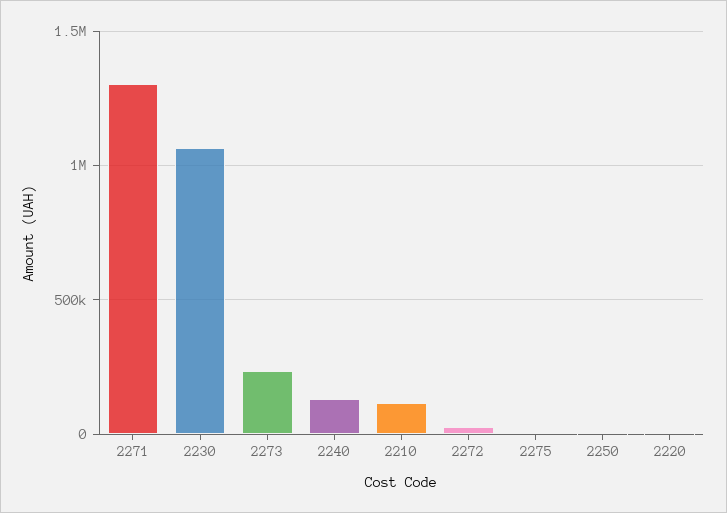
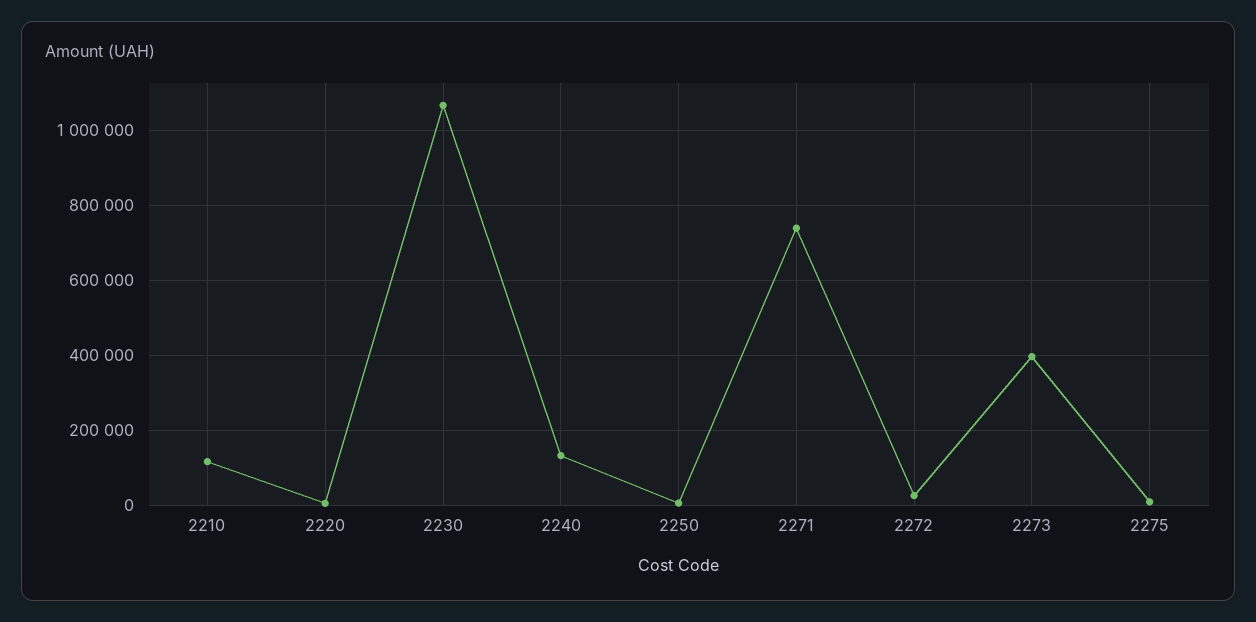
  {
-   "2271": 1300000,
+   "2271": 740000,
    "2230": 1060000,
-   "2273": 250000,
+   "2273": 400000,
    "2240": 140000,
    "2210": 120000,
    "2272": 20000,
    "2275": 0,
    "2250": 0,
    "2220": 0
  }

